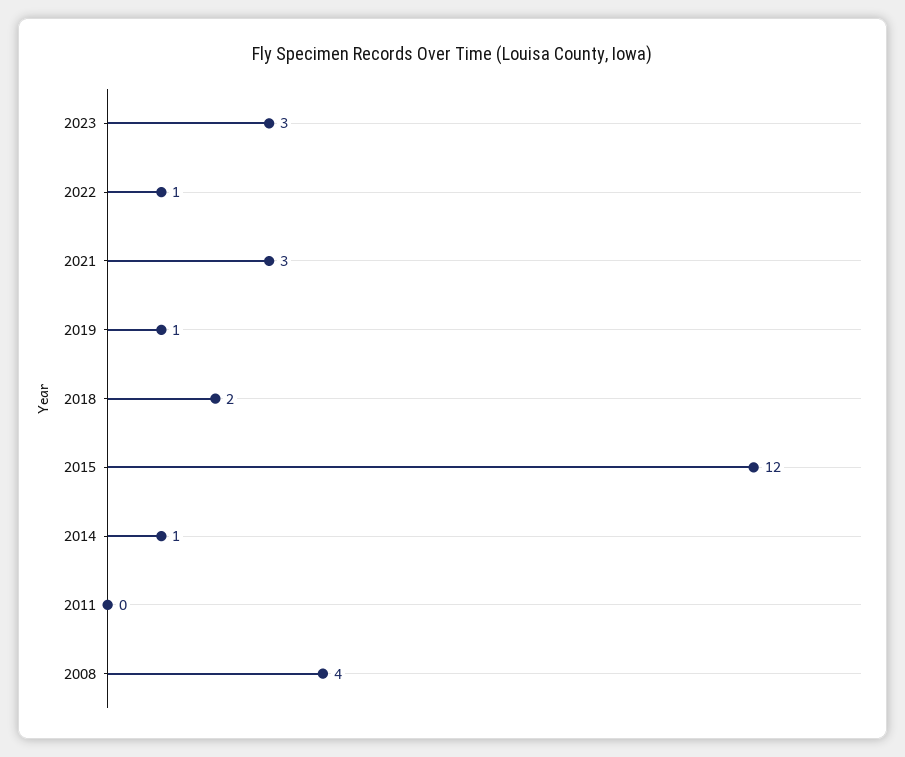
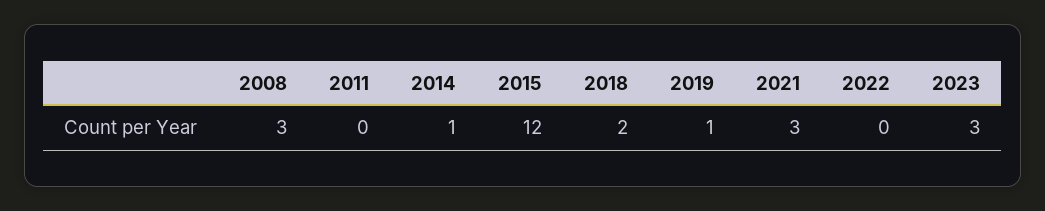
  {
    "2023": 3,
-   "2022": 1,
+   "2022": 0,
    "2021": 3,
    "2019": 1,
    "2018": 2,
    "2015": 12,
    "2014": 1,
    "2011": 0,
-   "2008": 4
+   "2008": 3
  }

